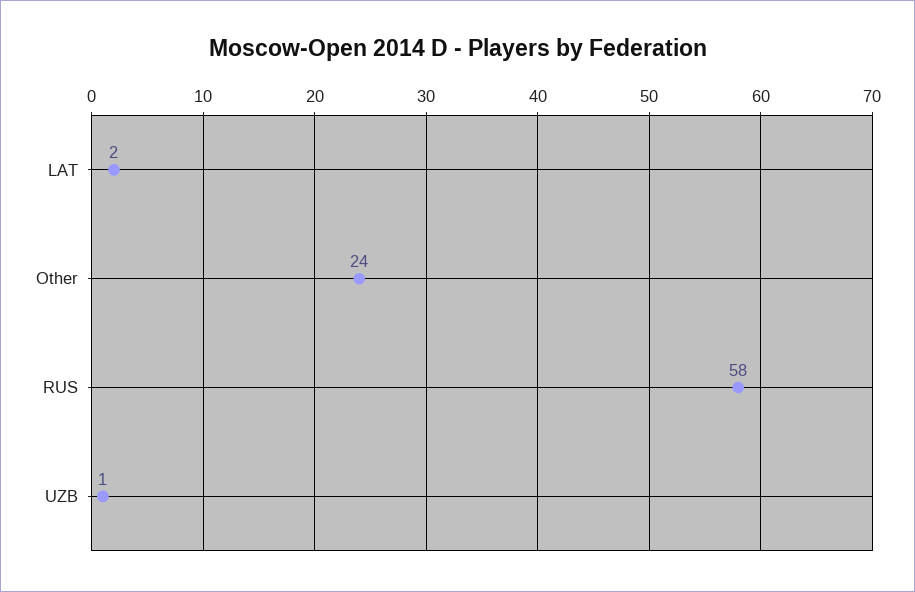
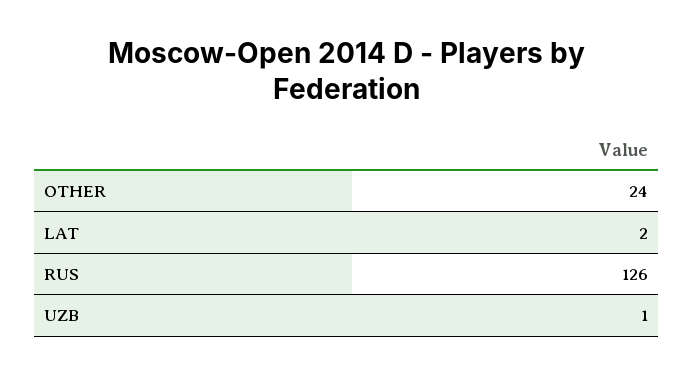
  {
    "LAT": 2,
    "Other": 24,
-   "RUS": 58,
+   "RUS": 126,
    "UZB": 1
  }

